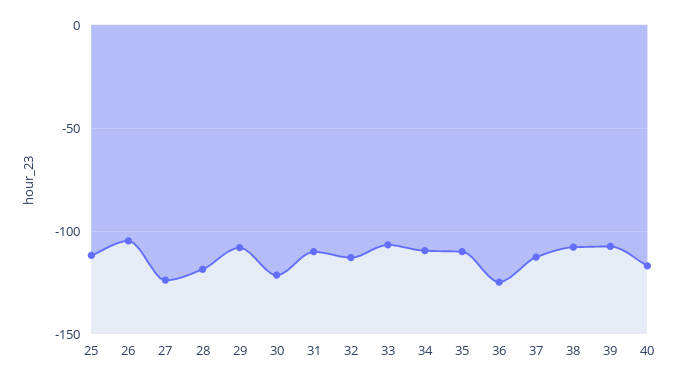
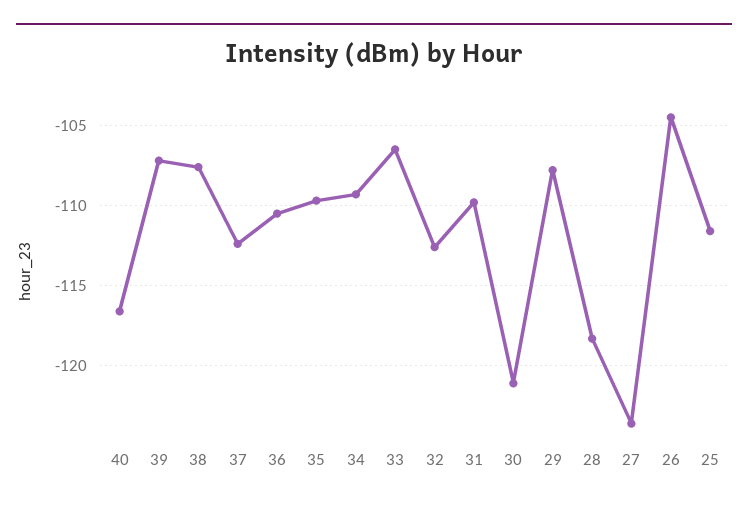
  {
    "25": -111.5,
    "26": -104.5,
    "27": -123.5,
    "28": -118.5,
    "29": -108,
    "30": -121,
    "31": -110,
    "32": -112.5,
    "33": -106.5,
    "34": -109.5,
    "35": -109.5,
-   "36": -125,
+   "36": -110.5,
    "37": -112.5,
    "38": -107.5,
    "39": -107,
    "40": -116.5
  }

